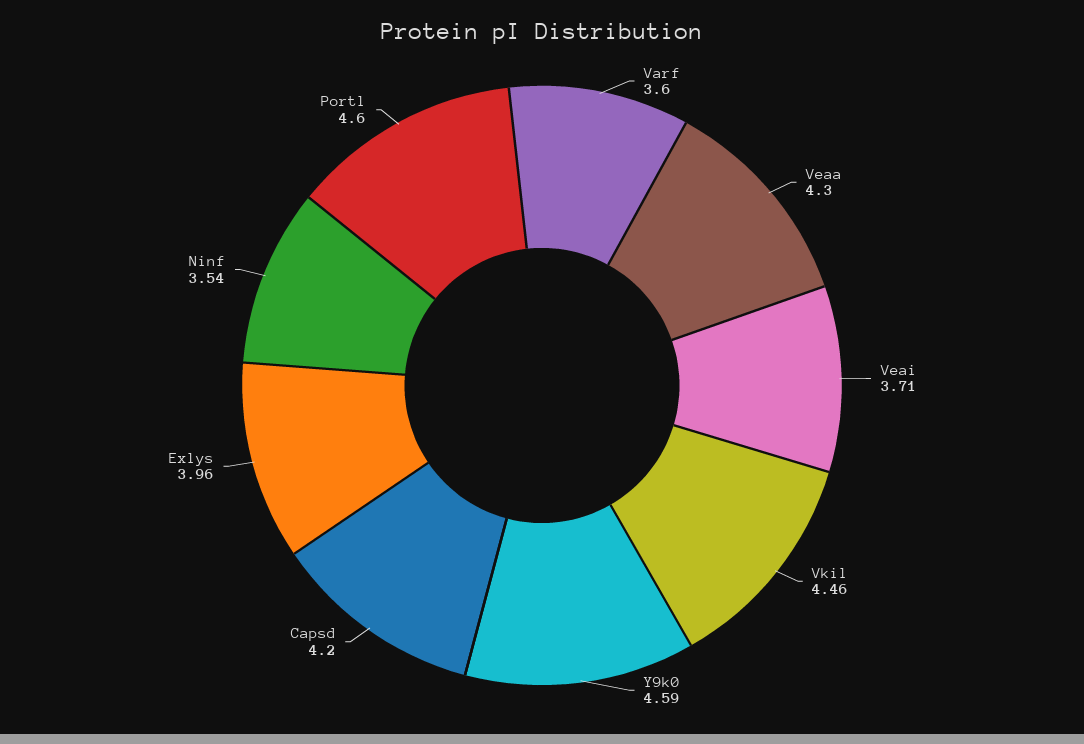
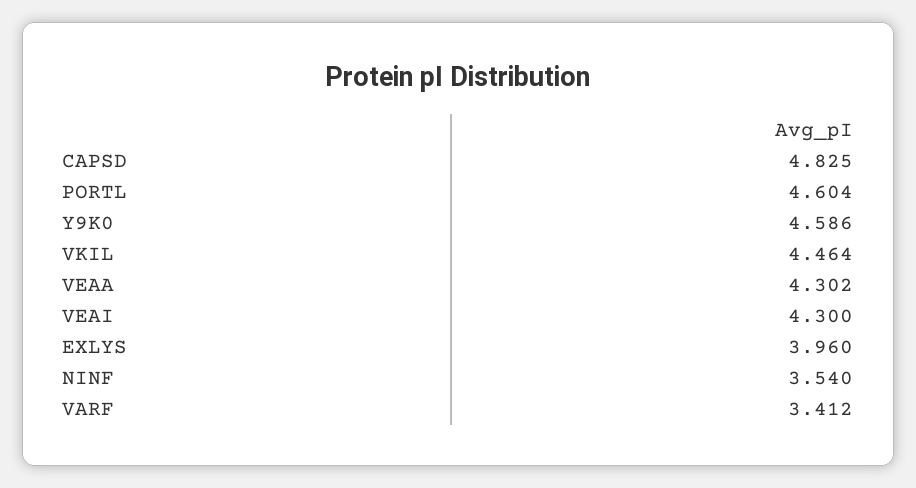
  {
-   "Varf": 3.6,
+   "Varf": 3.412,
    "Veaa": 4.302,
-   "Veai": 3.71,
+   "Veai": 4.3,
    "Vkil": 4.464,
    "Y9k0": 4.586,
-   "Capsd": 4.2,
+   "Capsd": 4.825,
    "Exlys": 3.96,
    "Ninf": 3.54,
    "Portl": 4.604
  }

